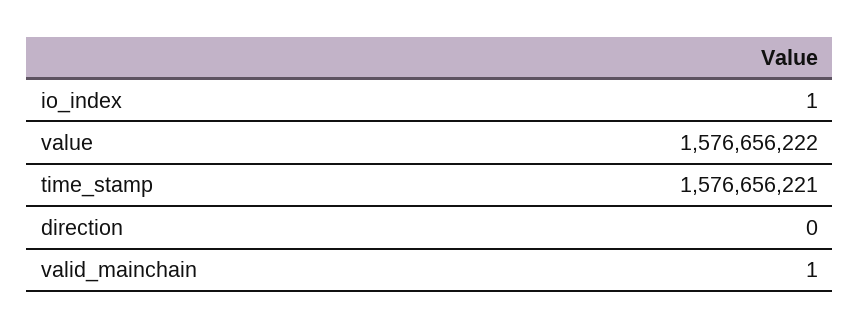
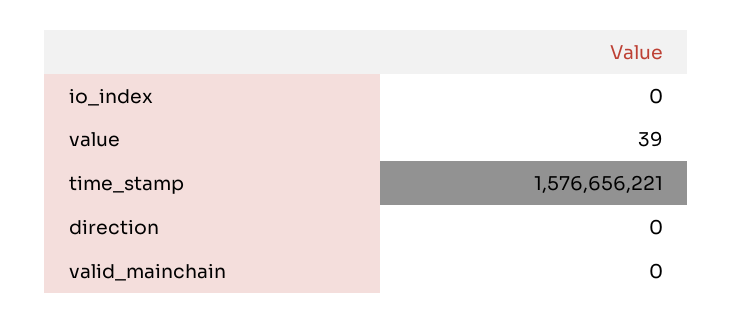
  {
-   "io_index": 1,
+   "io_index": 0,
-   "value": 1576656222,
+   "value": 39,
    "time_stamp": 1576656221,
    "direction": 0,
-   "valid_mainchain": 1
+   "valid_mainchain": 0
  }

